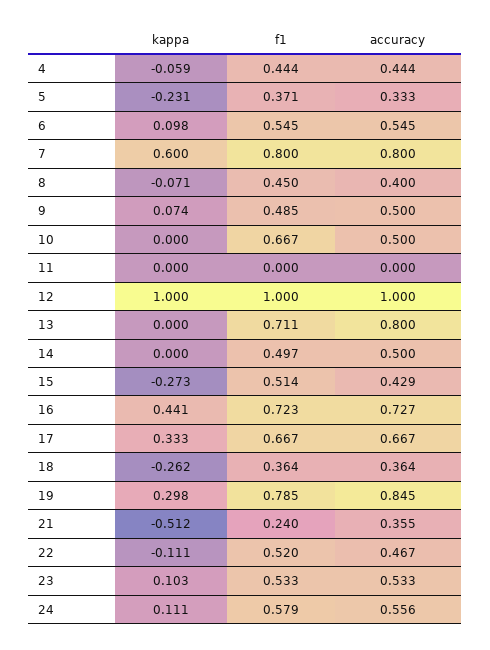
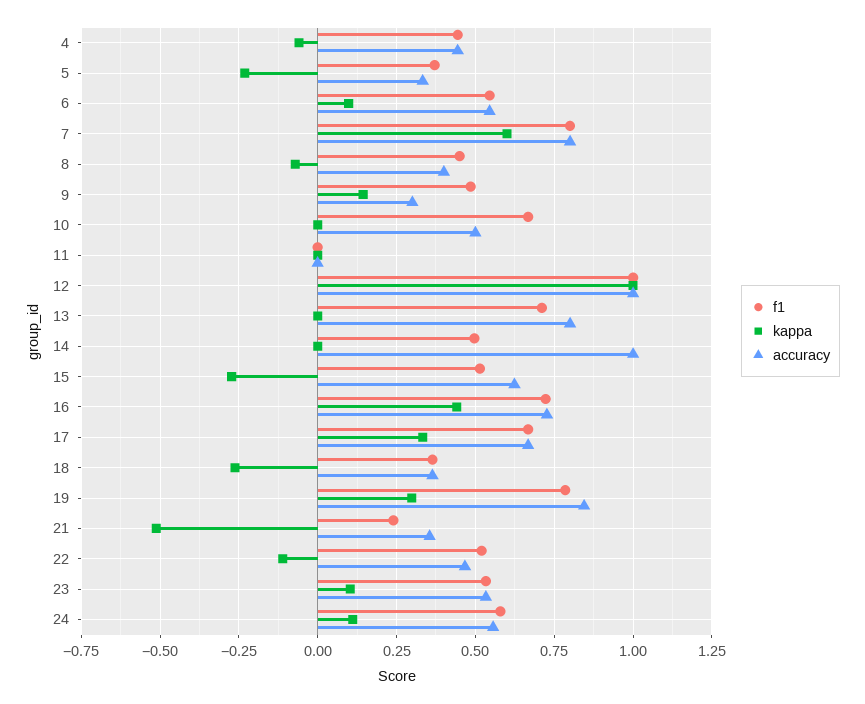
  {
    "kappa": {
      "4": -0.059,
      "5": -0.231,
      "6": 0.098,
      "7": 0.6,
      "8": -0.071,
-     "9": 0.074,
+     "9": 0.15,
      "10": 0,
      "11": 0,
      "12": 1,
      "13": 0,
      "14": 0,
      "15": -0.273,
      "16": 0.441,
      "17": 0.333,
      "18": -0.262,
      "19": 0.298,
      "21": -0.512,
      "22": -0.111,
      "23": 0.103,
      "24": 0.111
    },
    "f1": {
      "4": 0.444,
      "5": 0.371,
      "6": 0.545,
      "7": 0.8,
      "8": 0.45,
      "9": 0.485,
      "10": 0.667,
      "11": 0,
      "12": 1,
      "13": 0.711,
      "14": 0.497,
      "15": 0.514,
      "16": 0.723,
      "17": 0.667,
      "18": 0.364,
      "19": 0.785,
      "21": 0.24,
      "22": 0.52,
      "23": 0.533,
      "24": 0.579
    },
    "accuracy": {
      "4": 0.444,
      "5": 0.333,
      "6": 0.545,
      "7": 0.8,
      "8": 0.4,
-     "9": 0.5,
+     "9": 0.3,
      "10": 0.5,
      "11": 0,
      "12": 1,
      "13": 0.8,
-     "14": 0.5,
+     "14": 1,
-     "15": 0.429,
+     "15": 0.625,
      "16": 0.727,
      "17": 0.667,
      "18": 0.364,
      "19": 0.845,
      "21": 0.355,
      "22": 0.467,
      "23": 0.533,
      "24": 0.556
    }
  }

